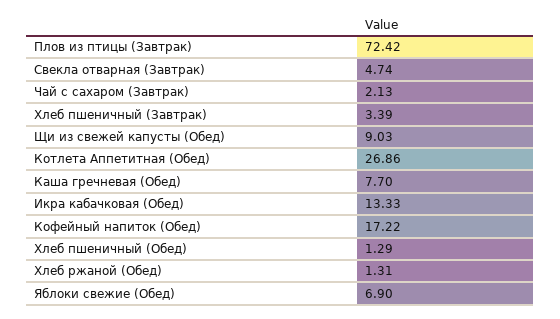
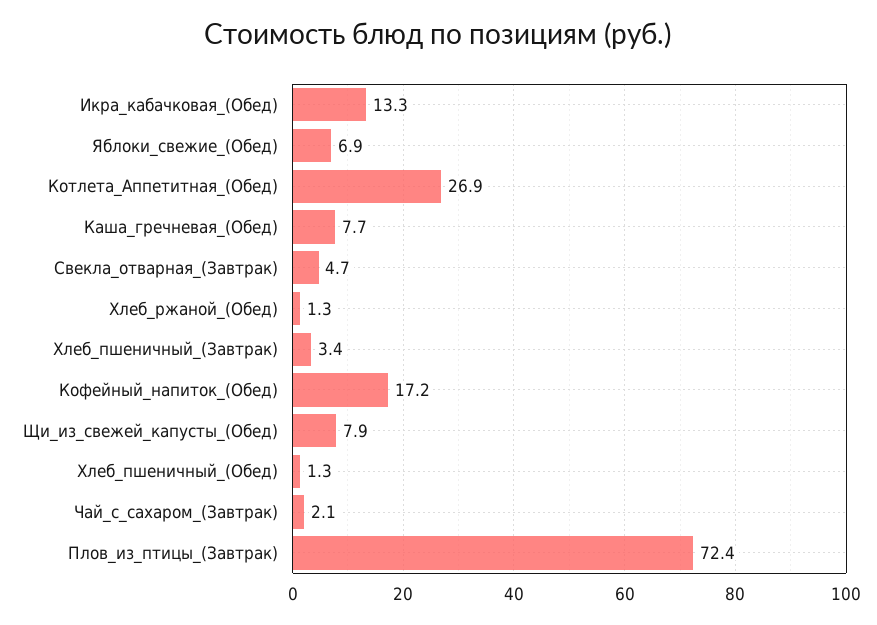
  {
    "Плов из птицы (Завтрак)": 72.42,
    "Свекла отварная (Завтрак)": 4.74,
    "Чай с сахаром (Завтрак)": 2.13,
    "Хлеб пшеничный (Завтрак)": 3.39,
-   "Щи из свежей капусты (Обед)": 9.03,
+   "Щи из свежей капусты (Обед)": 7.9,
    "Котлета Аппетитная (Обед)": 26.86,
    "Каша гречневая (Обед)": 7.7,
    "Икра кабачковая (Обед)": 13.33,
    "Кофейный напиток (Обед)": 17.22,
    "Хлеб пшеничный (Обед)": 1.29,
    "Хлеб ржаной (Обед)": 1.31,
    "Яблоки свежие (Обед)": 6.9
  }

